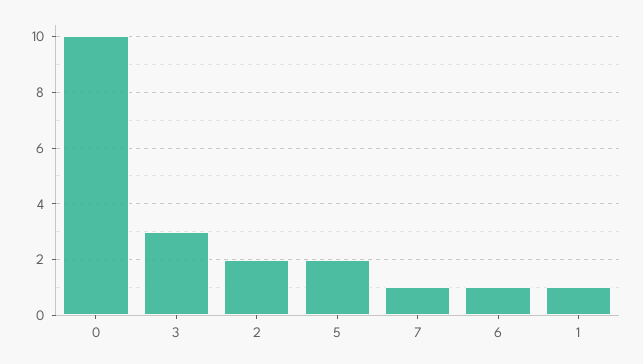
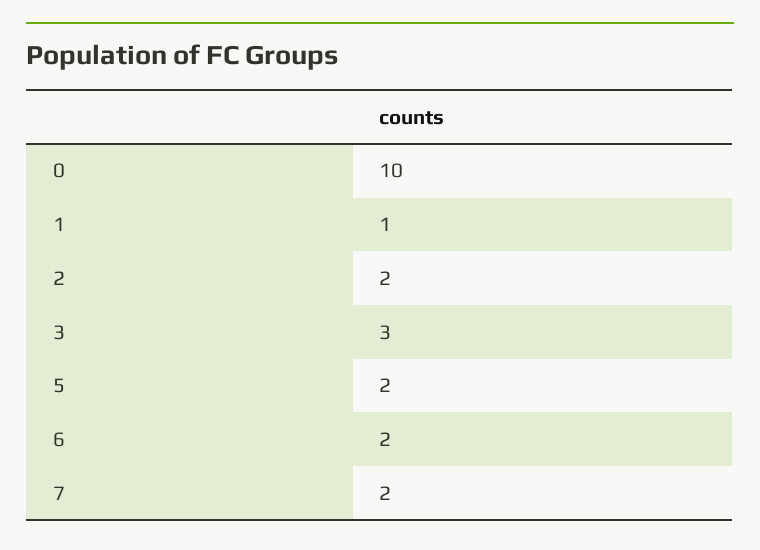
  {
    "0": 10,
    "3": 3,
    "2": 2,
    "5": 2,
-   "7": 1,
+   "7": 2,
-   "6": 1,
+   "6": 2,
    "1": 1
  }

